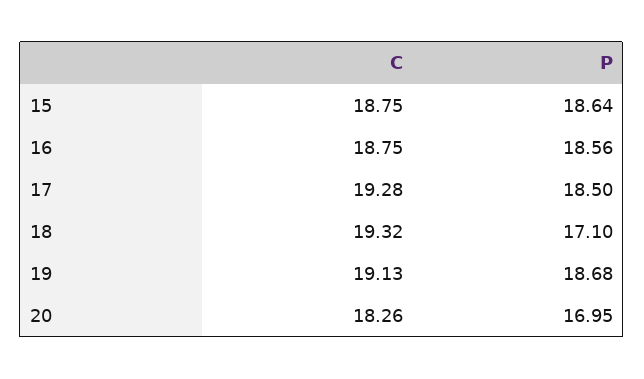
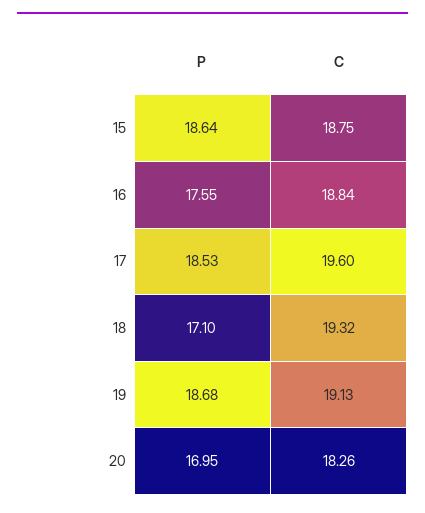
  {
    "C": {
      "15": 18.75,
-     "16": 18.75,
+     "16": 18.84,
-     "17": 19.28,
+     "17": 19.6,
      "18": 19.32,
      "19": 19.13,
      "20": 18.26
    },
    "P": {
      "15": 18.64,
-     "16": 18.56,
+     "16": 17.55,
-     "17": 18.5,
+     "17": 18.53,
      "18": 17.1,
      "19": 18.68,
      "20": 16.95
    }
  }

